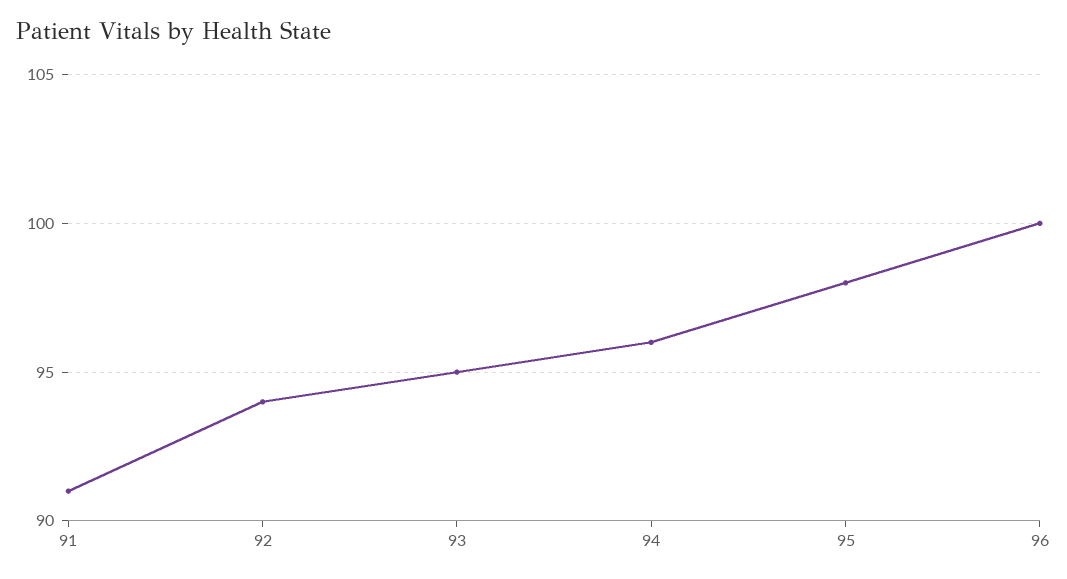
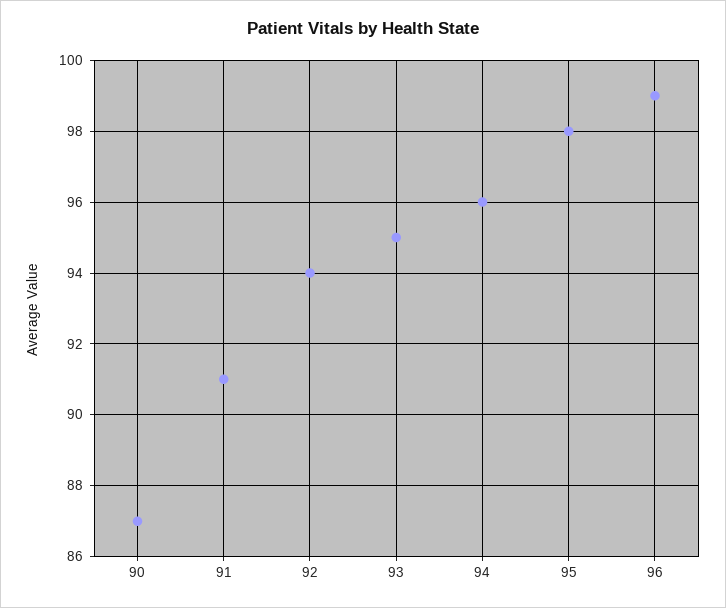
  {
    "91": 91,
    "92": 94,
    "93": 95,
    "94": 96,
    "95": 98,
-   "96": 100
+   "96": 99,
+   "90": 87
  }

